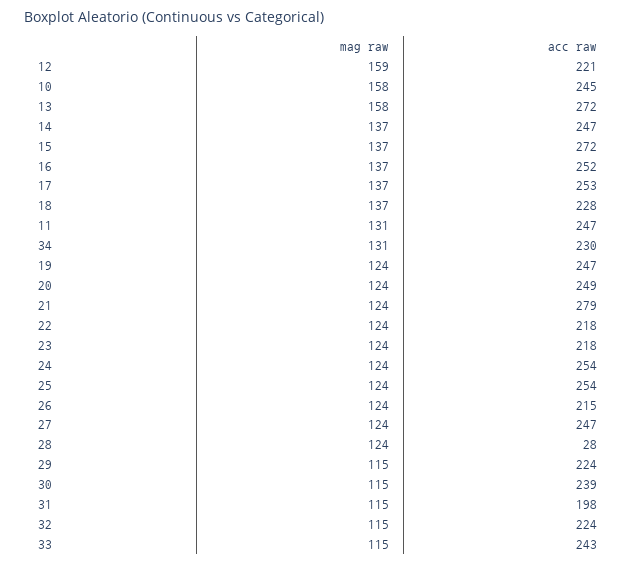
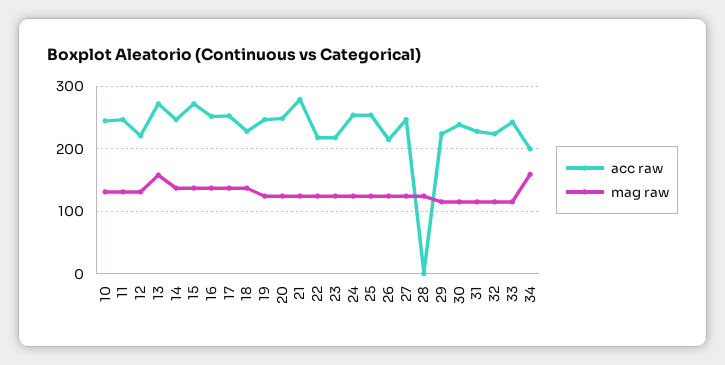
  {
    "mag raw": {
-     "12": 159,
+     "12": 130,
-     "10": 158,
+     "10": 130,
      "13": 158,
      "14": 137,
      "15": 137,
      "16": 137,
      "17": 137,
      "18": 137,
      "11": 131,
-     "34": 131,
+     "34": 160,
      "19": 124,
      "20": 124,
      "21": 124,
      "22": 124,
      "23": 124,
      "24": 124,
      "25": 124,
      "26": 124,
      "27": 124,
      "28": 124,
      "29": 115,
      "30": 115,
      "31": 115,
      "32": 115,
      "33": 115
    },
    "acc raw": {
      "12": 221,
      "10": 245,
      "13": 272,
      "14": 247,
      "15": 272,
      "16": 252,
      "17": 253,
      "18": 228,
      "11": 247,
-     "34": 230,
+     "34": 200,
      "19": 247,
      "20": 249,
      "21": 279,
      "22": 218,
      "23": 218,
      "24": 254,
      "25": 254,
      "26": 215,
      "27": 247,
-     "28": 28,
+     "28": 0,
      "29": 224,
      "30": 239,
-     "31": 198,
+     "31": 230,
      "32": 224,
      "33": 243
    }
  }

